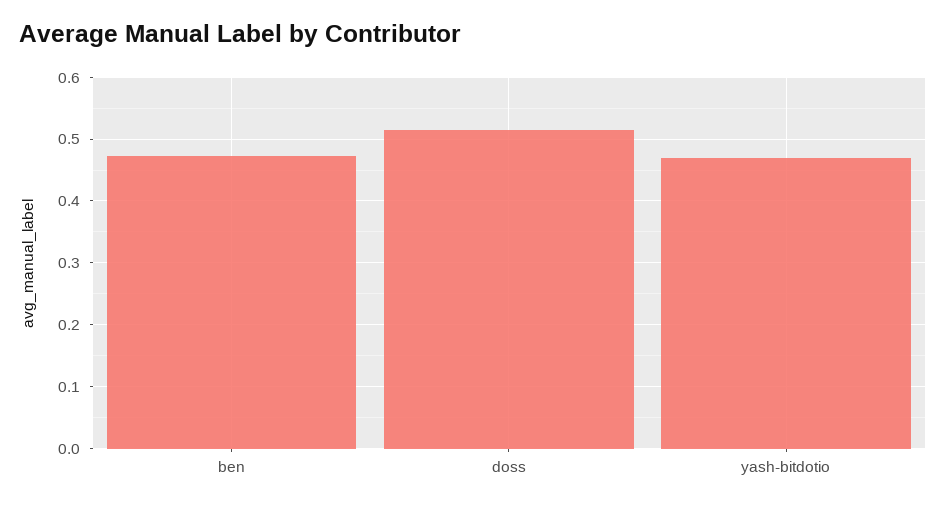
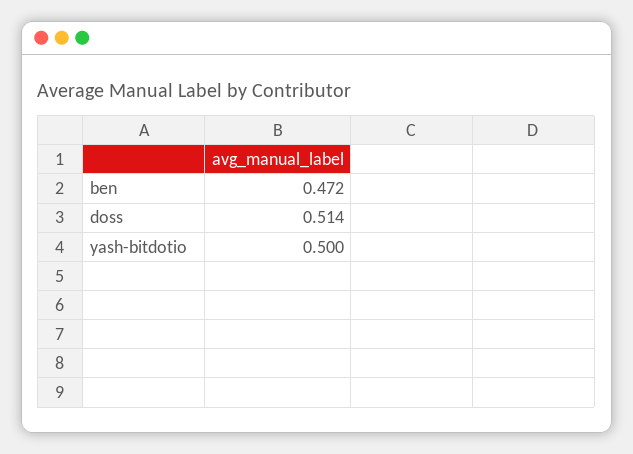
  {
    "ben": 0.472,
    "doss": 0.514,
-   "yash-bitdotio": 0.47
+   "yash-bitdotio": 0.5
  }

